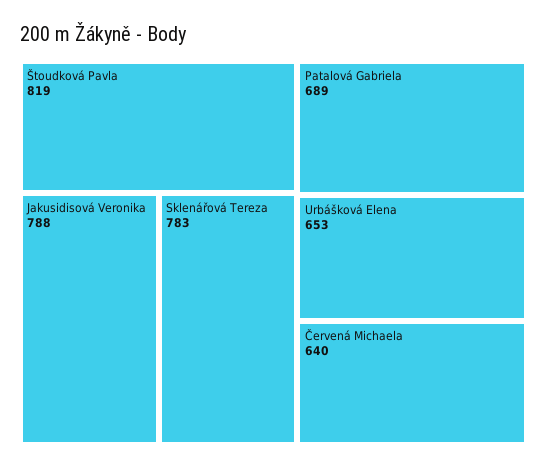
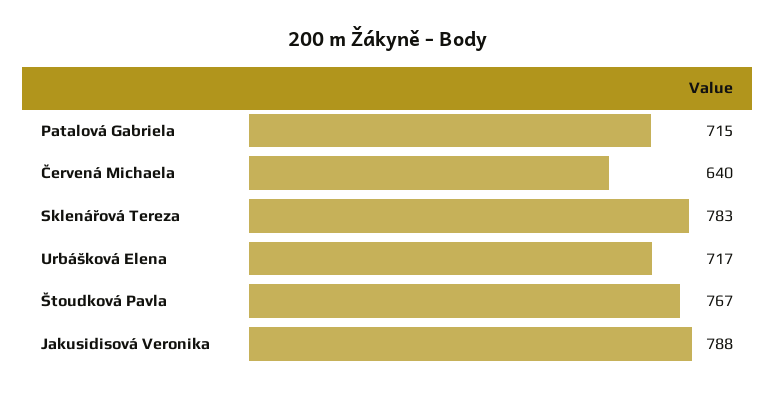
  {
-   "Štoudková Pavla": 819,
+   "Štoudková Pavla": 767,
    "Jakusidisová Veronika": 788,
    "Sklenářová Tereza": 783,
-   "Patalová Gabriela": 689,
+   "Patalová Gabriela": 715,
-   "Urbášková Elena": 653,
+   "Urbášková Elena": 717,
    "Červená Michaela": 640
  }

